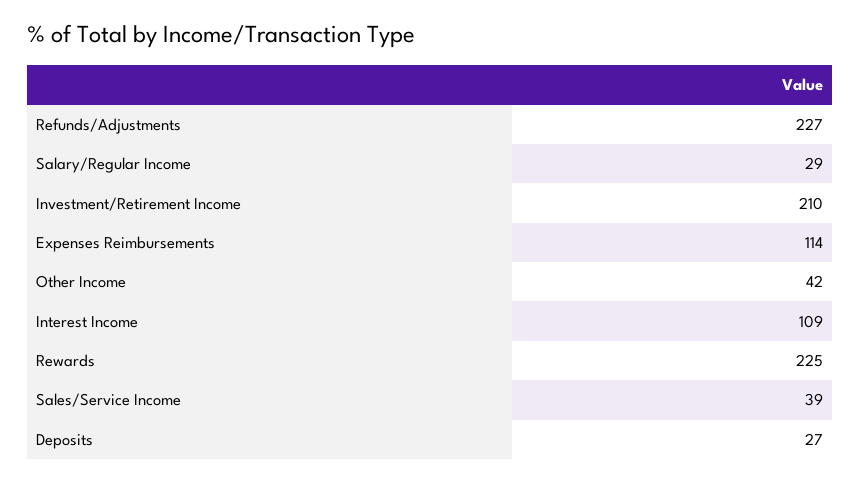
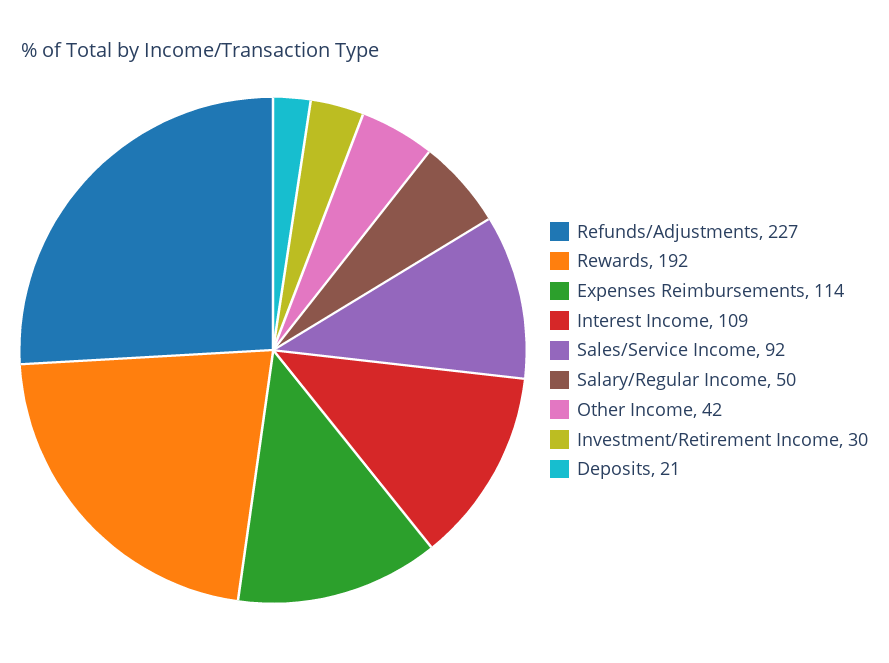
  {
    "Refunds/Adjustments": 227,
-   "Salary/Regular Income": 29,
+   "Salary/Regular Income": 50,
-   "Investment/Retirement Income": 210,
+   "Investment/Retirement Income": 30,
    "Expenses Reimbursements": 114,
    "Other Income": 42,
    "Interest Income": 109,
-   "Rewards": 225,
+   "Rewards": 192,
-   "Sales/Service Income": 39,
+   "Sales/Service Income": 92,
-   "Deposits": 27
+   "Deposits": 21
  }

